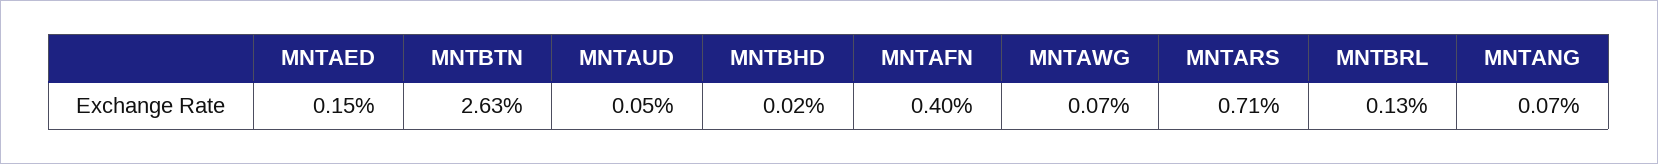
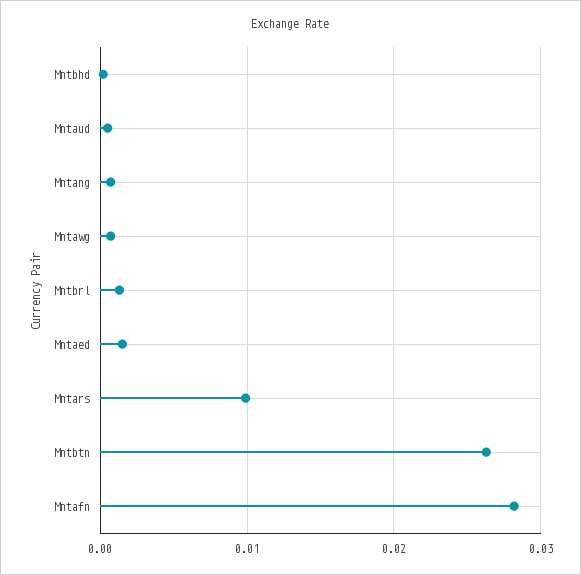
  {
    "MNTAED": 0.0015,
    "MNTBTN": 0.0263,
    "MNTAUD": 0.0005,
    "MNTBHD": 0.0002,
-   "MNTAFN": 0.004,
+   "MNTAFN": 0.028,
    "MNTAWG": 0.0007,
-   "MNTARS": 0.0071,
+   "MNTARS": 0.01,
    "MNTBRL": 0.0013,
    "MNTANG": 0.0007
  }

